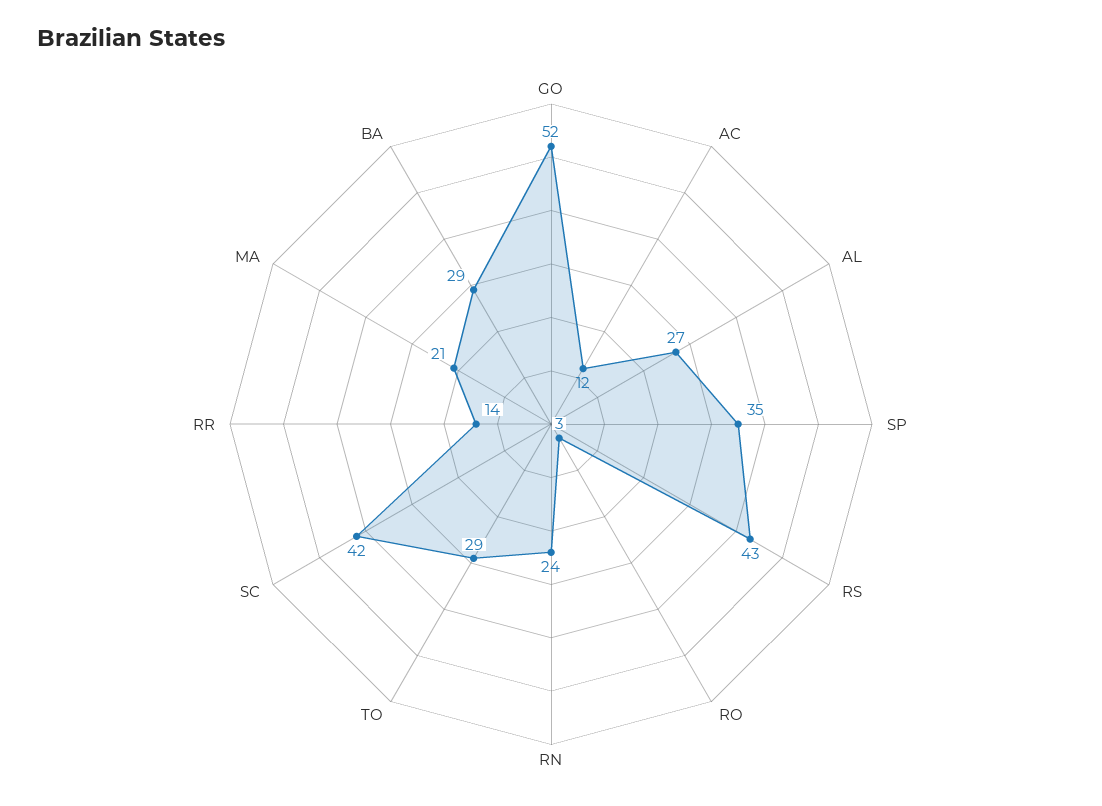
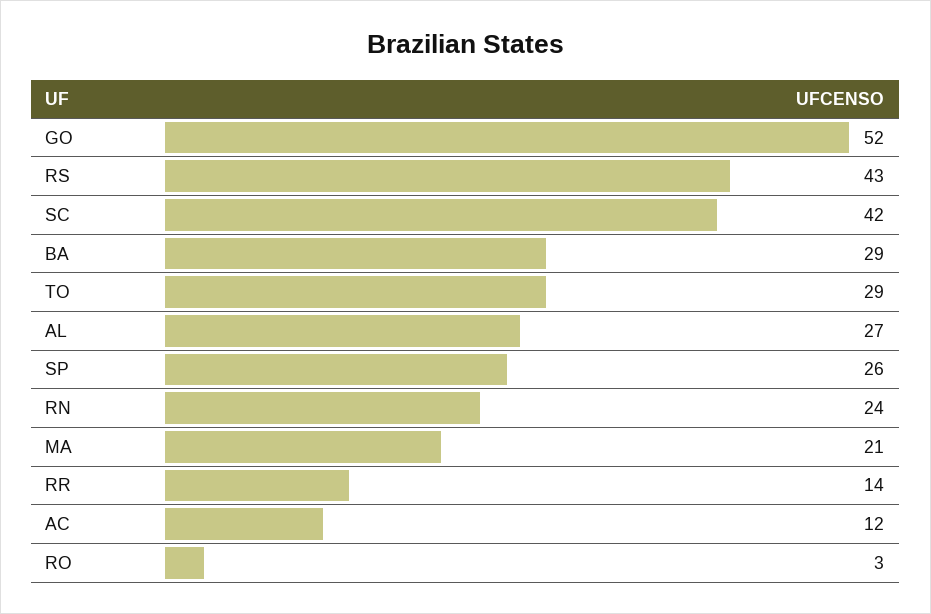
  {
    "GO": 52,
    "AC": 12,
    "AL": 27,
-   "SP": 35,
+   "SP": 26,
    "RS": 43,
    "RO": 3,
    "RN": 24,
    "TO": 29,
    "SC": 42,
    "RR": 14,
    "MA": 21,
    "BA": 29
  }

